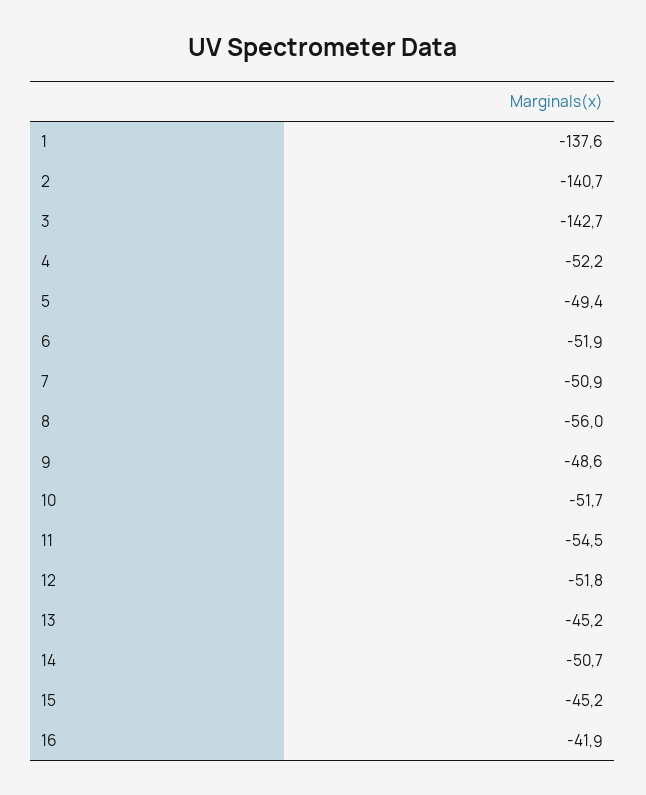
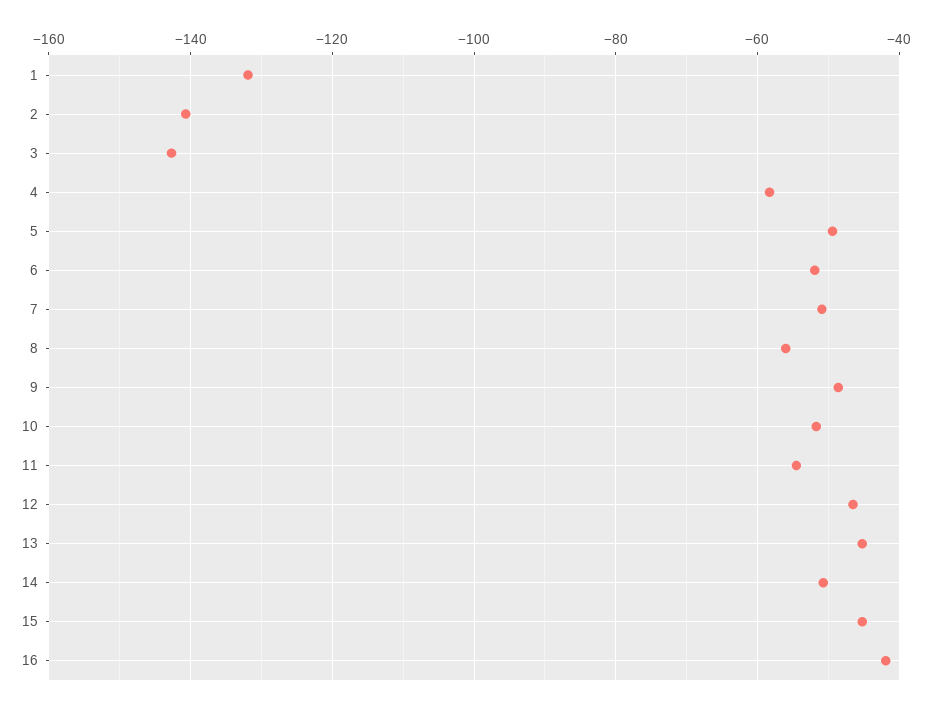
  {
-   "1": -137.6,
+   "1": -132,
    "2": -140.7,
    "3": -142.7,
-   "4": -52.2,
+   "4": -58,
    "5": -49.4,
    "6": -51.9,
    "7": -50.9,
    "8": -56,
    "9": -48.6,
    "10": -51.7,
    "11": -54.5,
-   "12": -51.8,
+   "12": -46,
    "13": -45.2,
    "14": -50.7,
    "15": -45.2,
    "16": -41.9
  }

